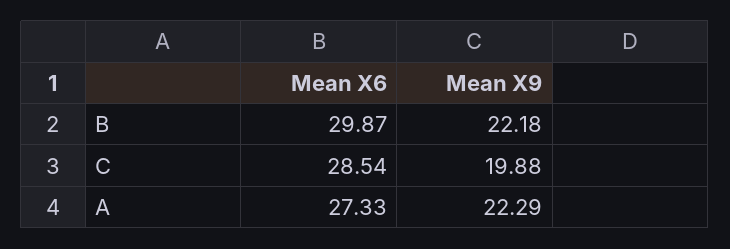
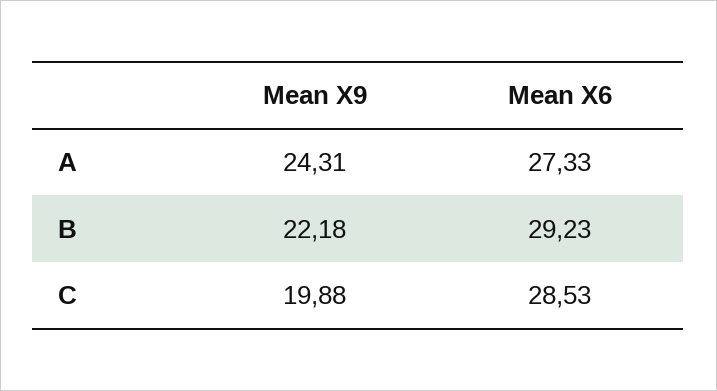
  {
    "Mean X6": {
-     "B": 29.87,
+     "B": 29.23,
-     "C": 28.54,
+     "C": 28.53,
      "A": 27.33
    },
    "Mean X9": {
      "B": 22.18,
      "C": 19.88,
-     "A": 22.29
+     "A": 24.31
    }
  }

